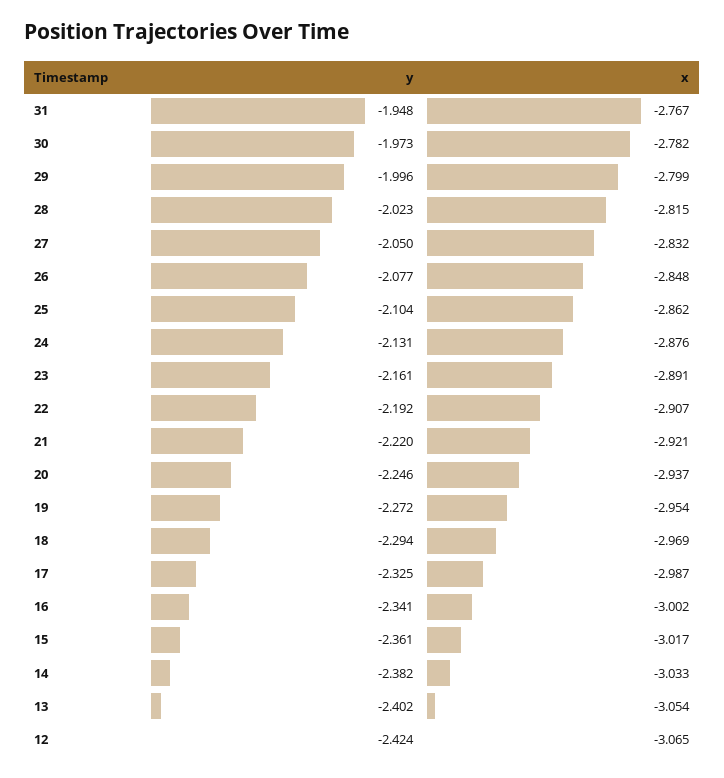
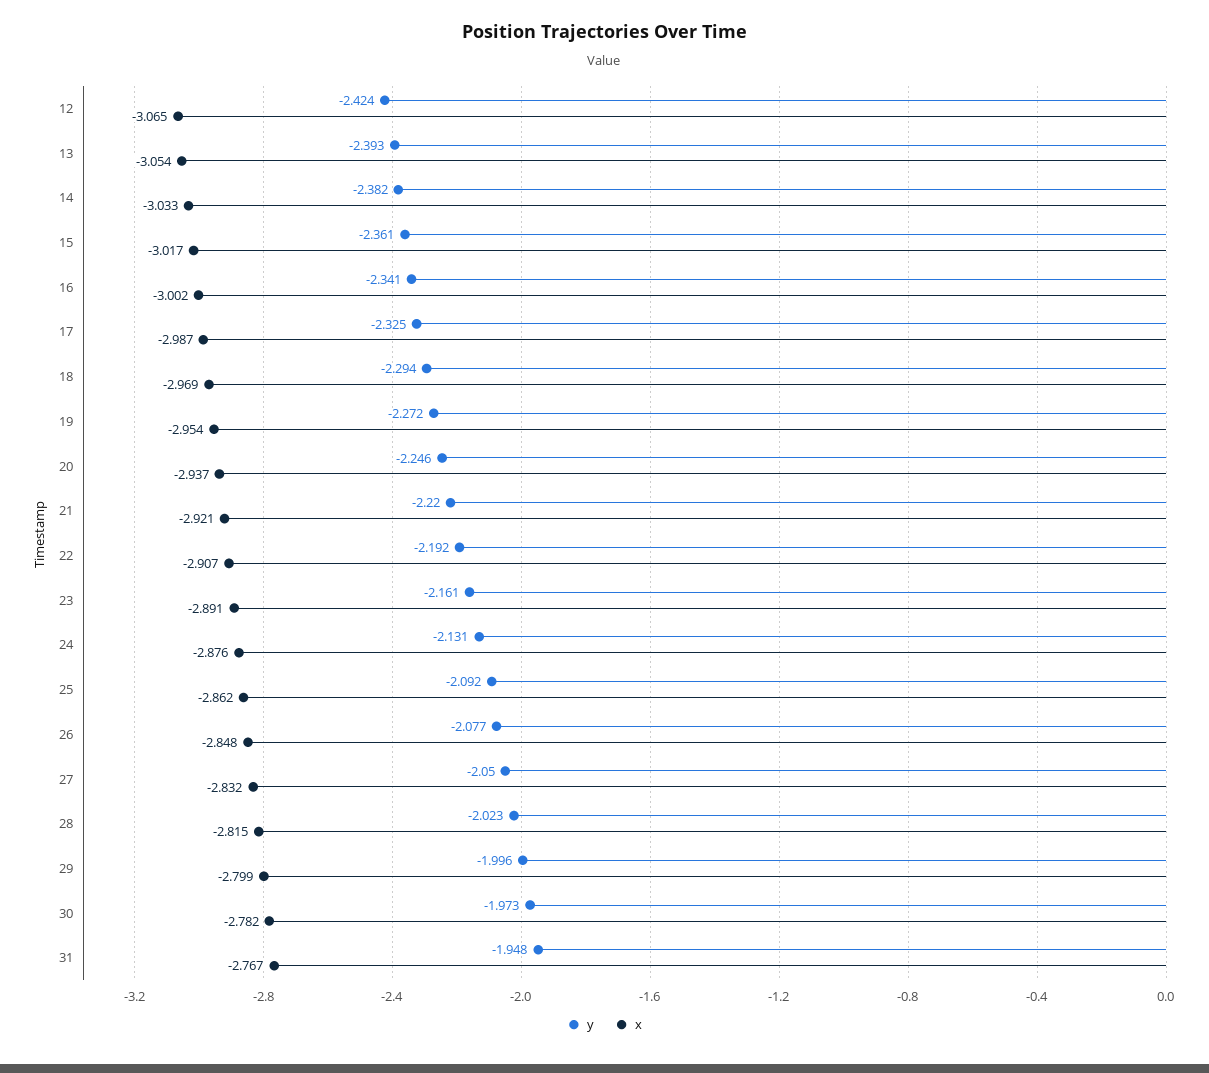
  {
    "y": {
      "31": -1.948,
      "30": -1.973,
      "29": -1.996,
      "28": -2.023,
      "27": -2.05,
      "26": -2.077,
-     "25": -2.104,
+     "25": -2.092,
      "24": -2.131,
      "23": -2.161,
      "22": -2.192,
      "21": -2.22,
      "20": -2.246,
      "19": -2.272,
      "18": -2.294,
      "17": -2.325,
      "16": -2.341,
      "15": -2.361,
      "14": -2.382,
-     "13": -2.402,
+     "13": -2.393,
      "12": -2.424
    },
    "x": {
      "31": -2.767,
      "30": -2.782,
      "29": -2.799,
      "28": -2.815,
      "27": -2.832,
      "26": -2.848,
      "25": -2.862,
      "24": -2.876,
      "23": -2.891,
      "22": -2.907,
      "21": -2.921,
      "20": -2.937,
      "19": -2.954,
      "18": -2.969,
      "17": -2.987,
      "16": -3.002,
      "15": -3.017,
      "14": -3.033,
      "13": -3.054,
      "12": -3.065
    }
  }

